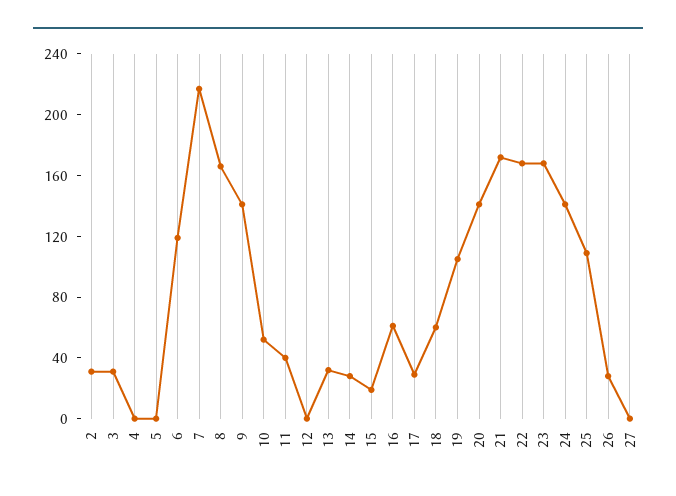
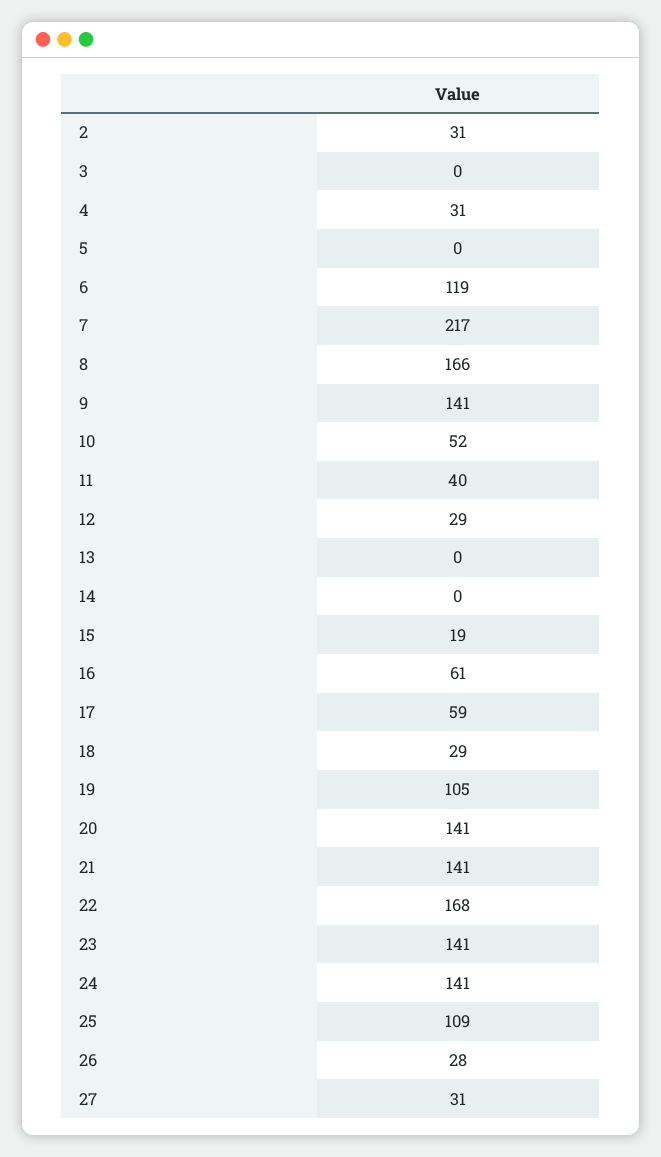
  {
    "2": 31,
-   "3": 30,
+   "3": 0,
-   "4": 0,
+   "4": 31,
    "5": 0,
    "6": 119,
    "7": 217,
    "8": 166,
    "9": 141,
    "10": 52,
    "11": 40,
-   "12": 0,
+   "12": 29,
-   "13": 30,
+   "13": 0,
-   "14": 30,
+   "14": 0,
    "15": 19,
    "16": 61,
-   "17": 30,
+   "17": 59,
-   "18": 60,
+   "18": 29,
    "19": 105,
    "20": 141,
-   "21": 170,
+   "21": 141,
    "22": 168,
-   "23": 170,
+   "23": 141,
    "24": 141,
    "25": 109,
    "26": 28,
-   "27": 0
+   "27": 31
  }

